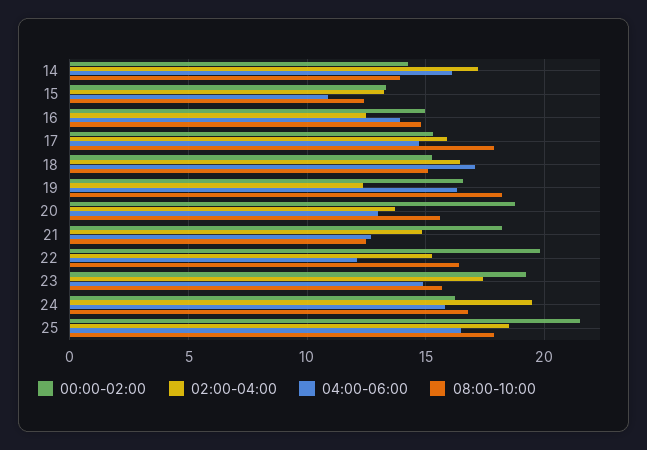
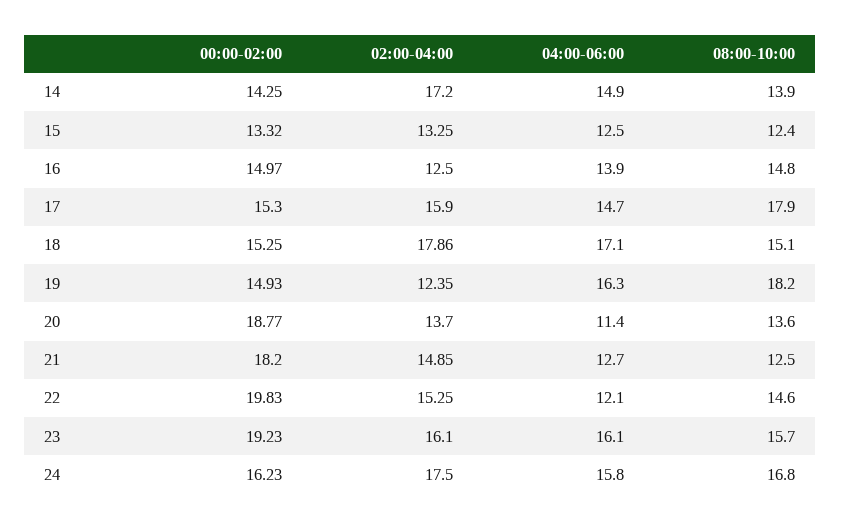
  {
    "00:00-02:00": {
      "14": 14.25,
      "15": 13.32,
      "16": 14.97,
      "17": 15.3,
      "18": 15.25,
-     "19": 16.5,
+     "19": 14.93,
      "20": 18.77,
      "21": 18.2,
      "22": 19.83,
      "23": 19.23,
-     "24": 16.23,
+     "24": 16.23
-     "25": 21.5
    },
    "02:00-04:00": {
      "14": 17.2,
      "15": 13.25,
      "16": 12.5,
      "17": 15.9,
-     "18": 16.5,
+     "18": 17.86,
      "19": 12.35,
      "20": 13.7,
      "21": 14.85,
      "22": 15.25,
-     "23": 17.5,
+     "23": 16.1,
-     "24": 19.5,
+     "24": 17.5
-     "25": 18.5
    },
    "04:00-06:00": {
-     "14": 16,
+     "14": 14.9,
-     "15": 11,
+     "15": 12.5,
      "16": 13.9,
      "17": 14.7,
      "18": 17.1,
      "19": 16.3,
-     "20": 13,
+     "20": 11.4,
      "21": 12.7,
      "22": 12.1,
-     "23": 15,
+     "23": 16.1,
-     "24": 15.8,
+     "24": 15.8
-     "25": 16.5
    },
    "08:00-10:00": {
      "14": 13.9,
      "15": 12.4,
      "16": 14.8,
      "17": 17.9,
      "18": 15.1,
      "19": 18.2,
-     "20": 15.5,
+     "20": 13.6,
      "21": 12.5,
-     "22": 16.5,
+     "22": 14.6,
      "23": 15.7,
-     "24": 16.8,
+     "24": 16.8
-     "25": 18
    }
  }

